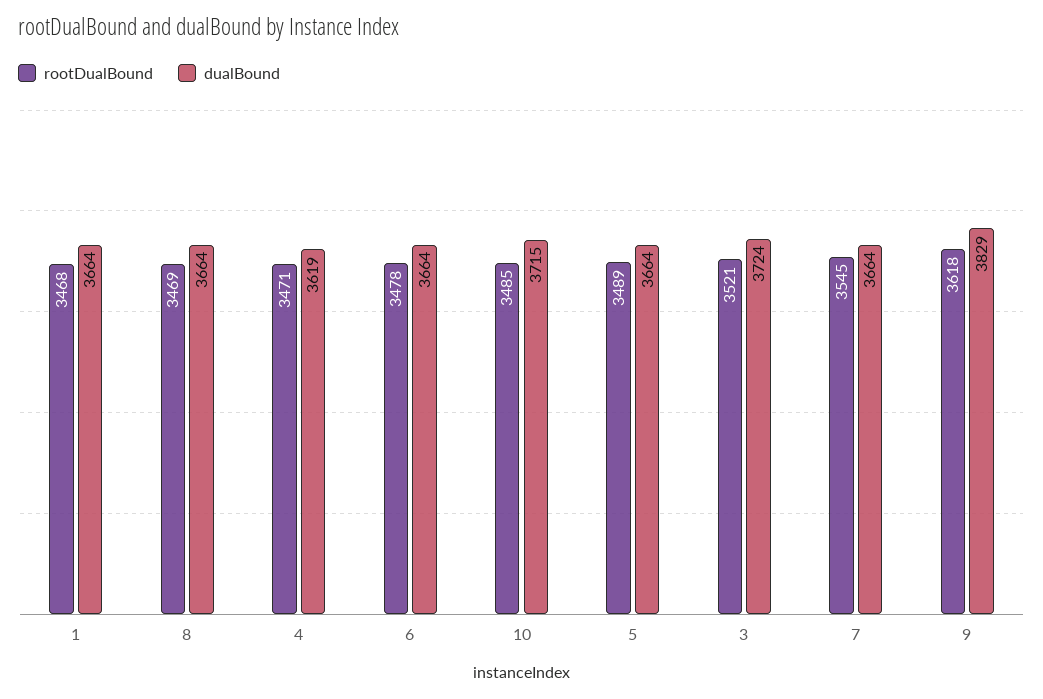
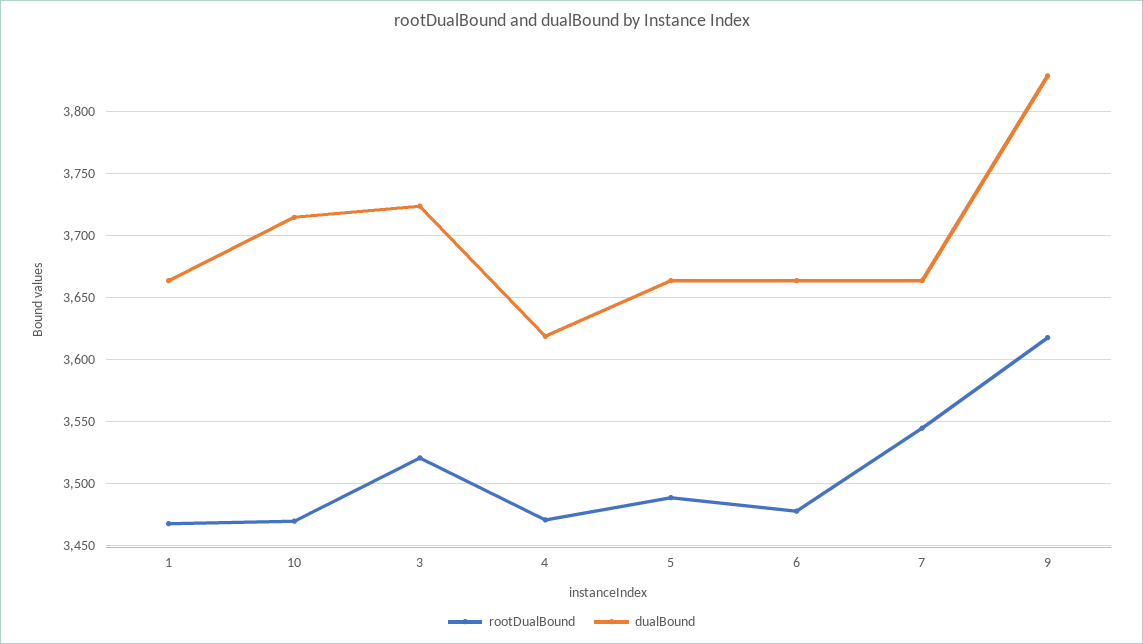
  {
    "rootDualBound": {
      "1": 3468,
-     "8": 3469,
      "4": 3471,
      "6": 3478,
-     "10": 3485,
+     "10": 3470,
      "5": 3489,
      "3": 3521,
      "7": 3545,
      "9": 3618
    },
    "dualBound": {
      "1": 3664,
-     "8": 3664,
      "4": 3619,
      "6": 3664,
      "10": 3715,
      "5": 3664,
      "3": 3724,
      "7": 3664,
      "9": 3829
    }
  }

